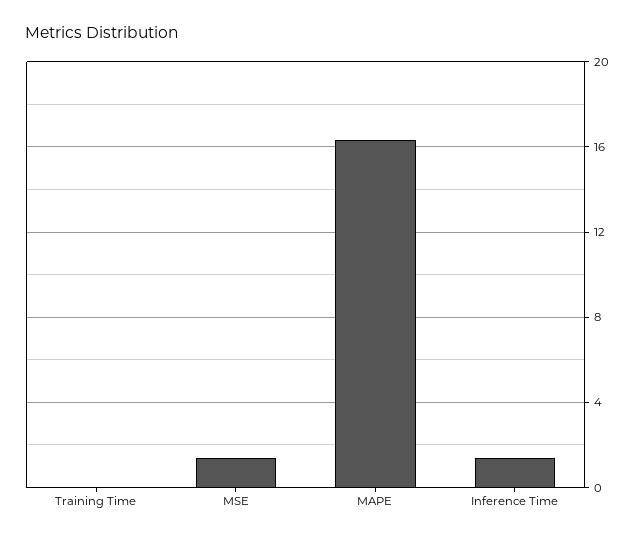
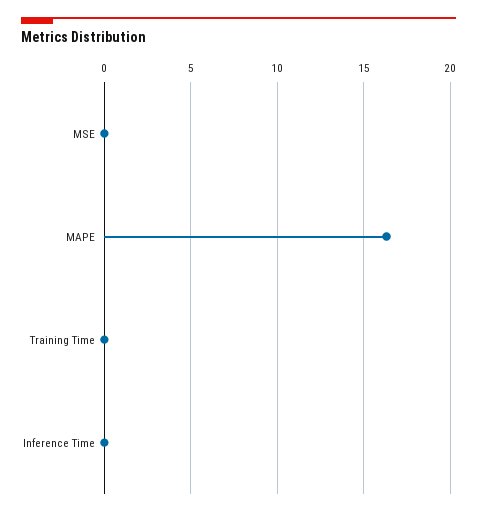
  {
    "Training Time": 0,
-   "MSE": 1.5,
+   "MSE": 0,
    "MAPE": 16.5,
-   "Inference Time": 1.5
+   "Inference Time": 0
  }

